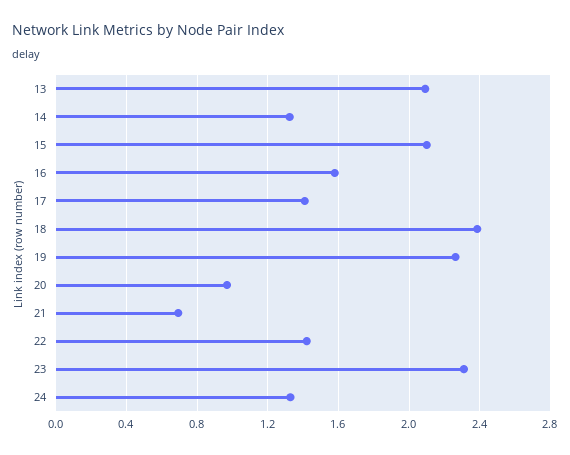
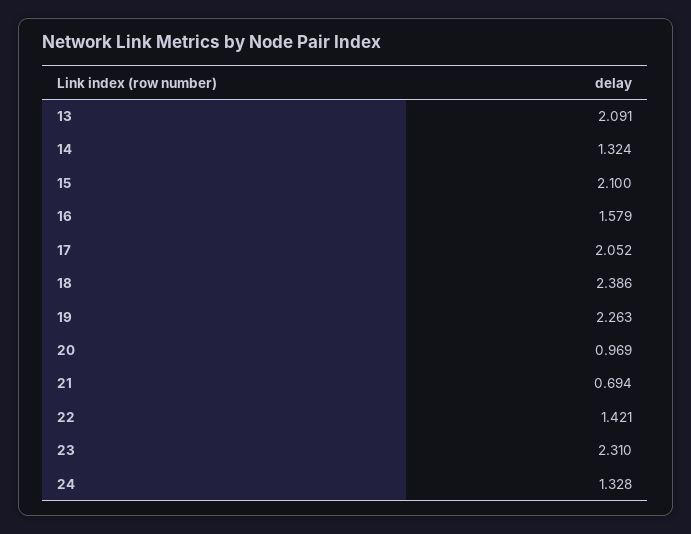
  {
    "13": 2.091,
    "14": 1.324,
    "15": 2.1,
    "16": 1.579,
-   "17": 1.4,
+   "17": 2.052,
    "18": 2.386,
    "19": 2.263,
    "20": 0.969,
    "21": 0.694,
    "22": 1.421,
    "23": 2.31,
    "24": 1.328
  }

